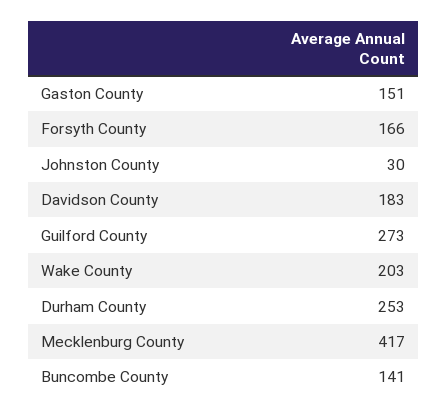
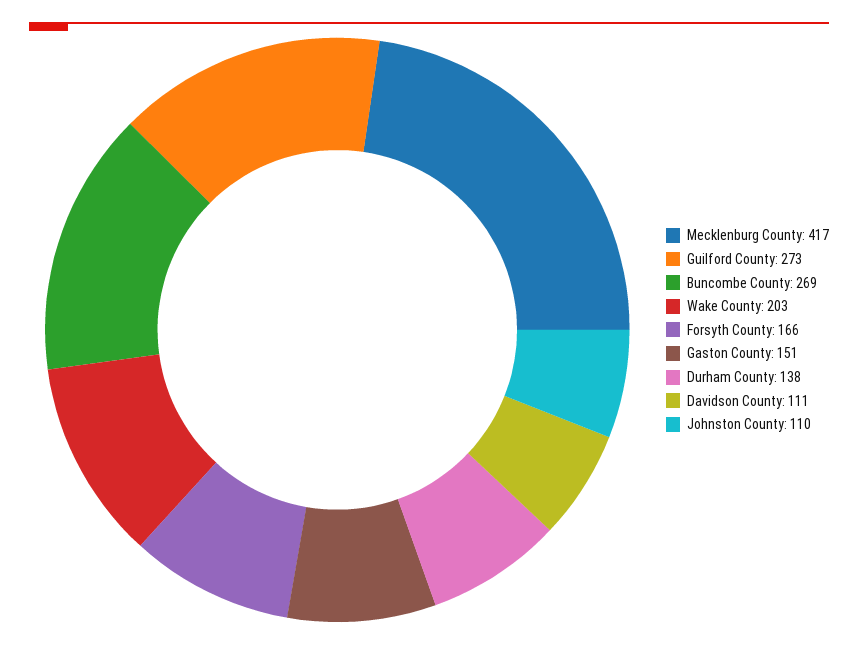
  {
    "Gaston County": 151,
    "Forsyth County": 166,
-   "Johnston County": 30,
+   "Johnston County": 110,
-   "Davidson County": 183,
+   "Davidson County": 111,
    "Guilford County": 273,
    "Wake County": 203,
-   "Durham County": 253,
+   "Durham County": 138,
    "Mecklenburg County": 417,
-   "Buncombe County": 141
+   "Buncombe County": 269
  }

